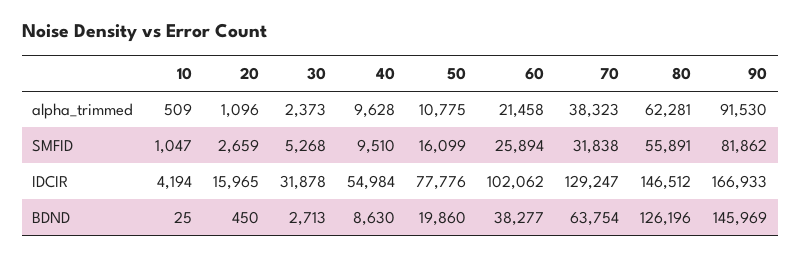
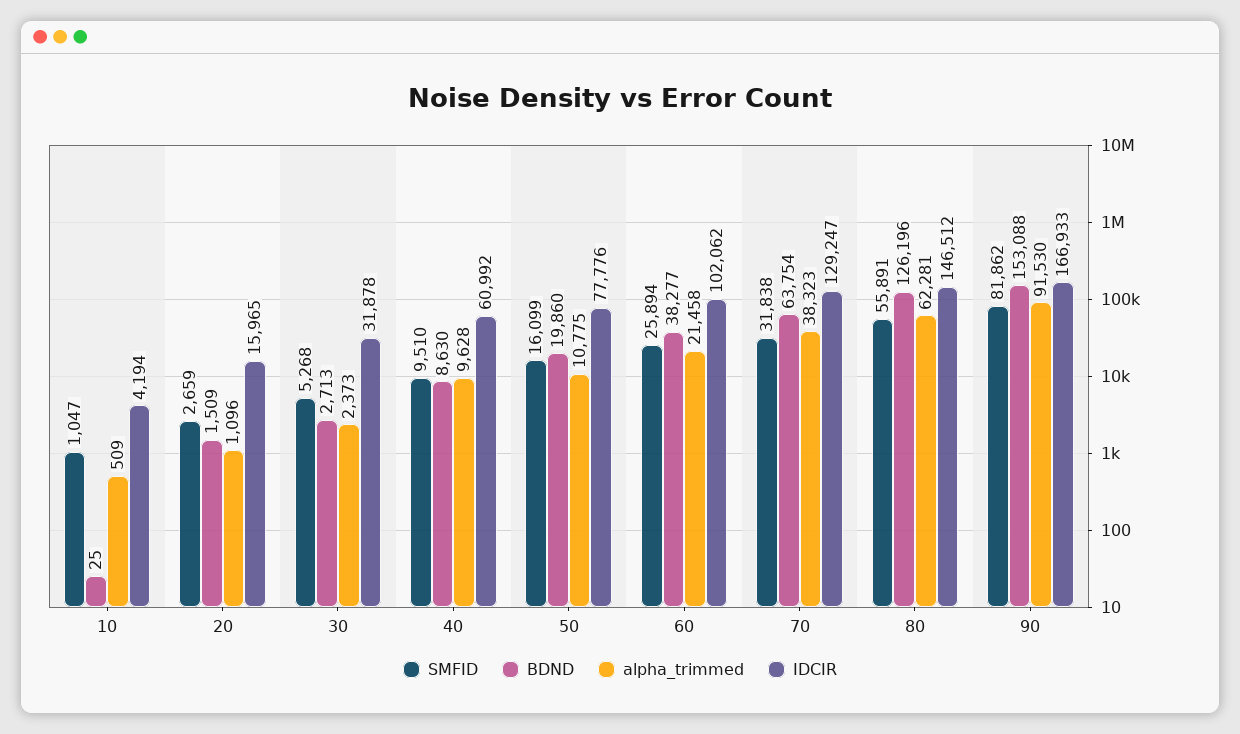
  {
    "alpha_trimmed": {
      "10": 509,
      "20": 1096,
      "30": 2373,
      "40": 9628,
      "50": 10775,
      "60": 21458,
      "70": 38323,
      "80": 62281,
      "90": 91530
    },
    "SMFID": {
      "10": 1047,
      "20": 2659,
      "30": 5268,
      "40": 9510,
      "50": 16099,
      "60": 25894,
      "70": 31838,
      "80": 55891,
      "90": 81862
    },
    "IDCIR": {
      "10": 4194,
      "20": 15965,
      "30": 31878,
-     "40": 54984,
+     "40": 60992,
      "50": 77776,
      "60": 102062,
      "70": 129247,
      "80": 146512,
      "90": 166933
    },
    "BDND": {
      "10": 25,
-     "20": 450,
+     "20": 1509,
      "30": 2713,
      "40": 8630,
      "50": 19860,
      "60": 38277,
      "70": 63754,
      "80": 126196,
-     "90": 145969
+     "90": 153088
    }
  }

